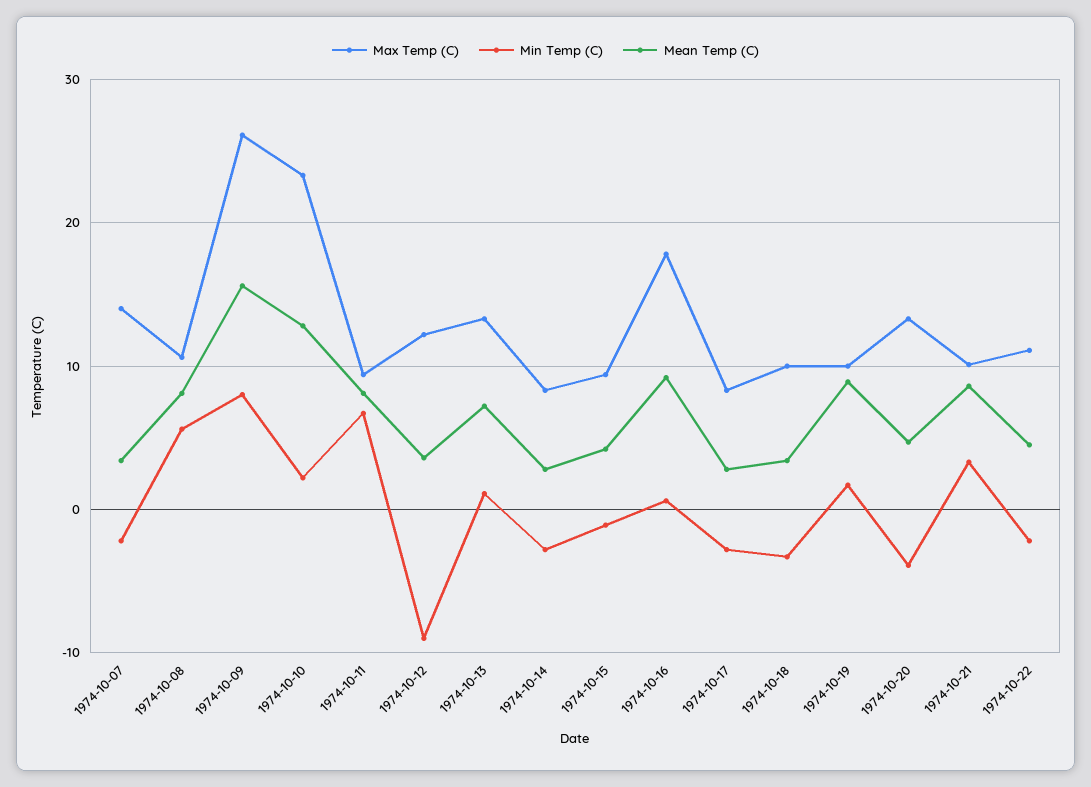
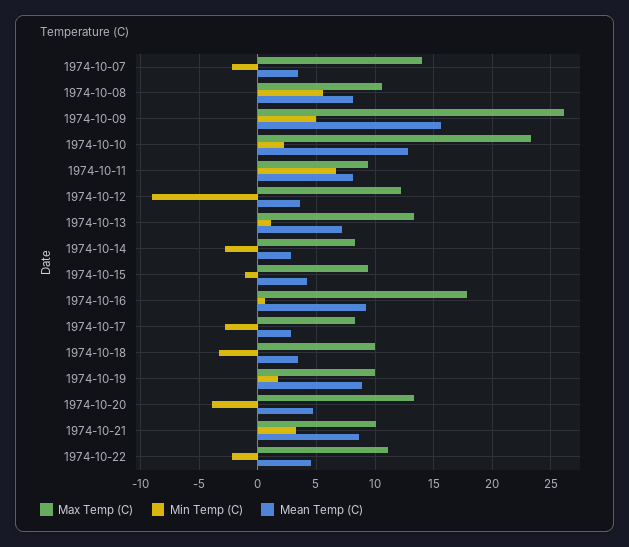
  {
    "Max Temp (C)": {
      "1974-10-07": 14,
      "1974-10-08": 11,
      "1974-10-09": 26,
      "1974-10-10": 23,
      "1974-10-11": 9,
      "1974-10-12": 12,
      "1974-10-13": 13,
      "1974-10-14": 8,
      "1974-10-15": 9,
      "1974-10-16": 18,
      "1974-10-17": 8,
      "1974-10-18": 10,
      "1974-10-19": 10,
      "1974-10-20": 13,
      "1974-10-21": 10,
      "1974-10-22": 11
    },
    "Min Temp (C)": {
      "1974-10-07": -2,
      "1974-10-08": 6,
-     "1974-10-09": 8,
+     "1974-10-09": 5,
      "1974-10-10": 2,
      "1974-10-11": 7,
      "1974-10-12": -9,
      "1974-10-13": 1,
      "1974-10-14": -3,
      "1974-10-15": -1,
      "1974-10-16": 1,
      "1974-10-17": -3,
      "1974-10-18": -3,
      "1974-10-19": 2,
      "1974-10-20": -4,
      "1974-10-21": 3,
      "1974-10-22": -2
    },
    "Mean Temp (C)": {
      "1974-10-07": 3,
      "1974-10-08": 8,
      "1974-10-09": 16,
      "1974-10-10": 13,
      "1974-10-11": 8,
      "1974-10-12": 4,
      "1974-10-13": 7,
      "1974-10-14": 3,
      "1974-10-15": 4,
      "1974-10-16": 9,
      "1974-10-17": 3,
      "1974-10-18": 3,
      "1974-10-19": 9,
      "1974-10-20": 5,
      "1974-10-21": 9,
      "1974-10-22": 5
    }
  }

